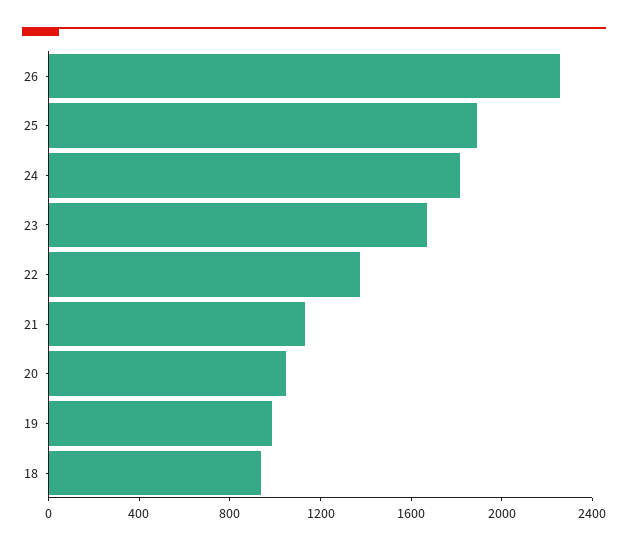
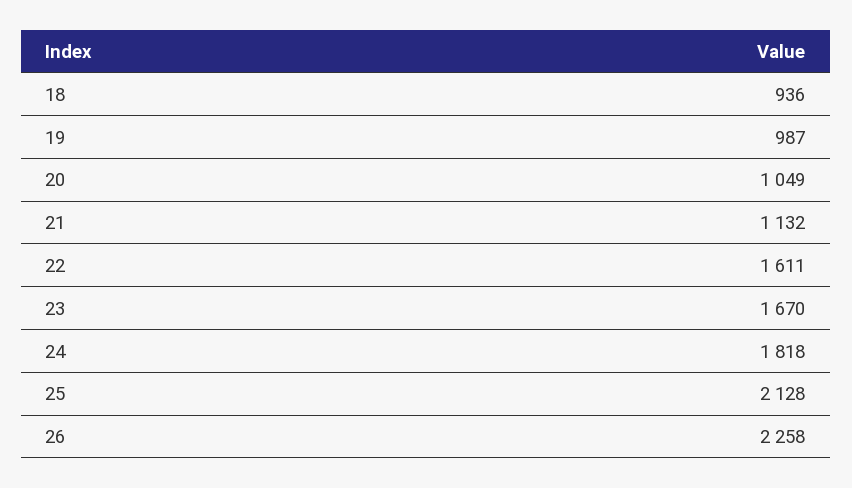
  {
    "26": 2258,
-   "25": 1900,
+   "25": 2128,
    "24": 1818,
    "23": 1670,
-   "22": 1400,
+   "22": 1611,
    "21": 1132,
    "20": 1049,
    "19": 987,
    "18": 936
  }

